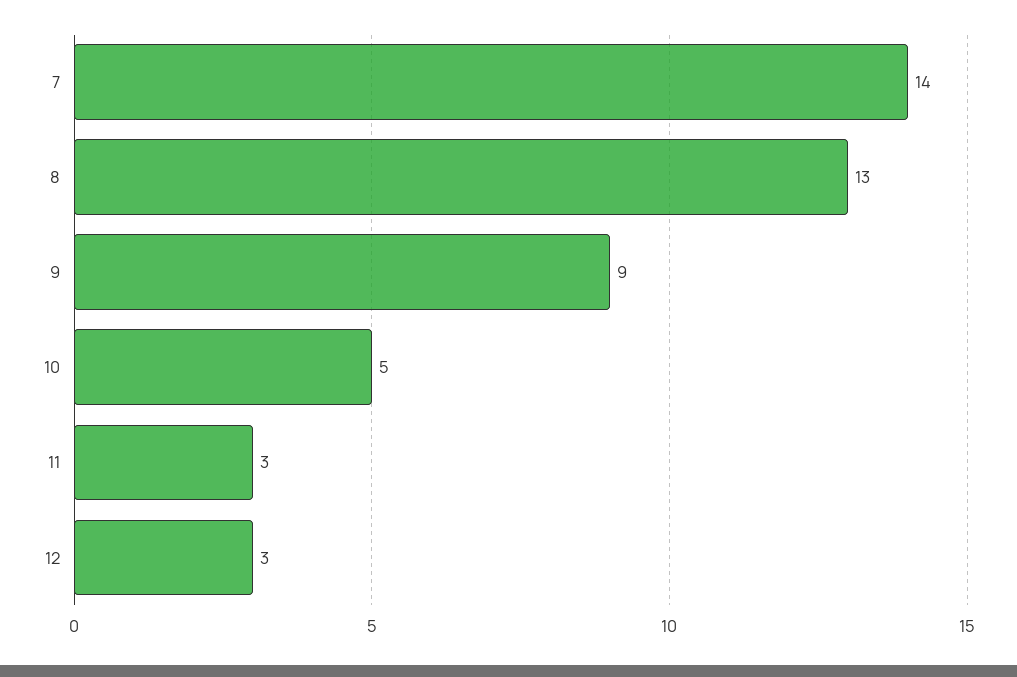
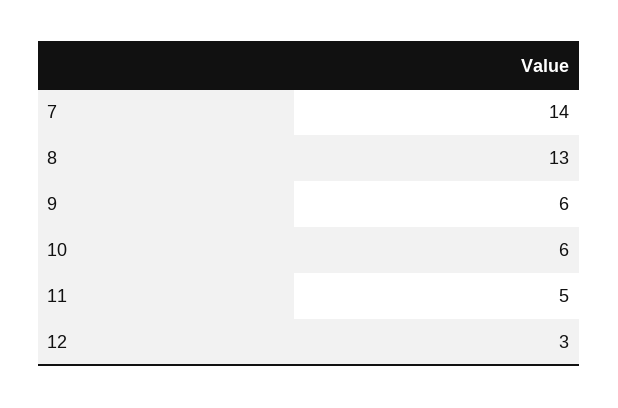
  {
    "7": 14,
    "8": 13,
-   "9": 9,
+   "9": 6,
-   "10": 5,
+   "10": 6,
-   "11": 3,
+   "11": 5,
    "12": 3
  }

